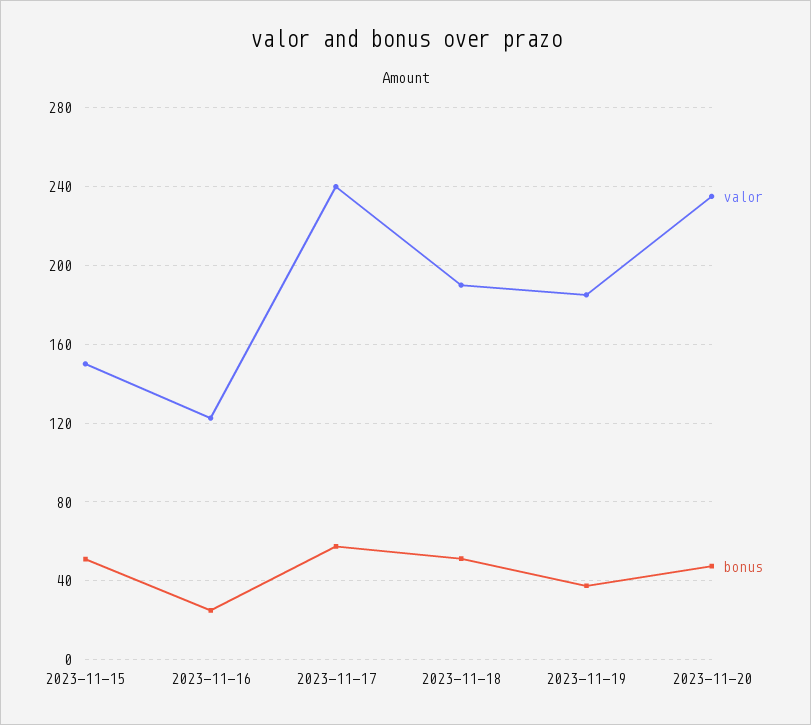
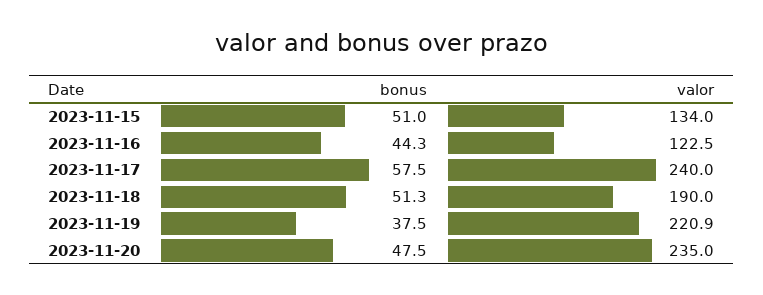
  {
    "valor": {
-     "2023-11-15": 150,
+     "2023-11-15": 134,
      "2023-11-16": 122.5,
      "2023-11-17": 240,
      "2023-11-18": 190,
-     "2023-11-19": 185,
+     "2023-11-19": 220.9,
      "2023-11-20": 235
    },
    "bonus": {
      "2023-11-15": 51,
-     "2023-11-16": 25,
+     "2023-11-16": 44.3,
      "2023-11-17": 57.5,
      "2023-11-18": 51.3,
      "2023-11-19": 37.5,
      "2023-11-20": 47.5
    }
  }

